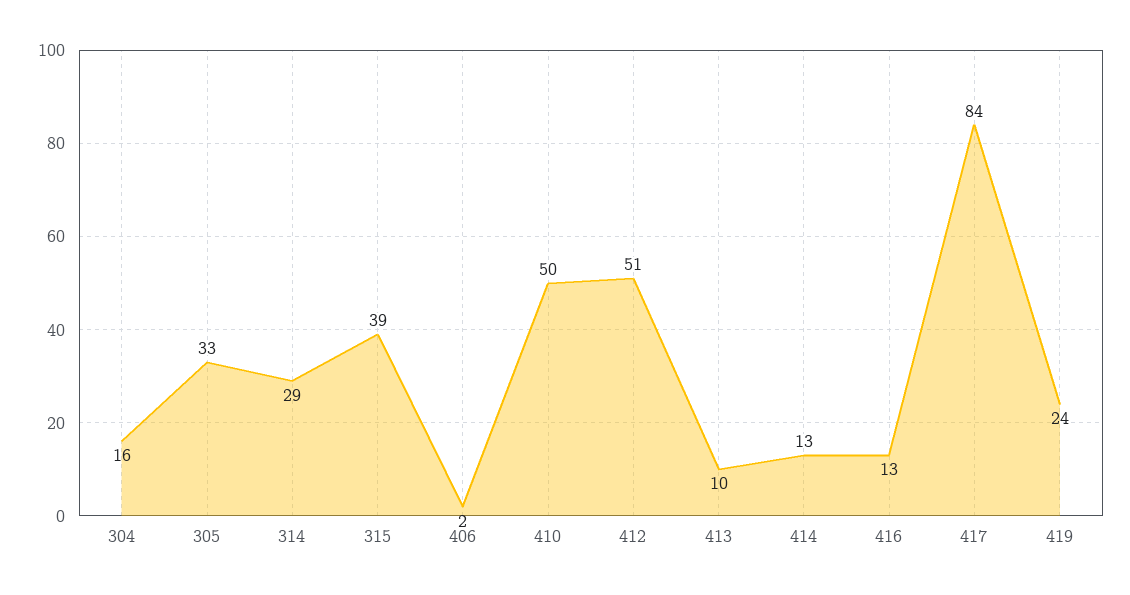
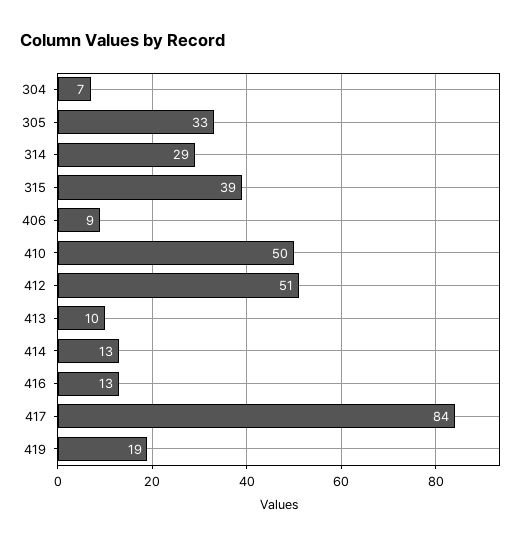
  {
-   "304": 16,
+   "304": 7,
    "305": 33,
    "314": 29,
    "315": 39,
-   "406": 2,
+   "406": 9,
    "410": 50,
    "412": 51,
    "413": 10,
    "414": 13,
    "416": 13,
    "417": 84,
-   "419": 24
+   "419": 19
  }

